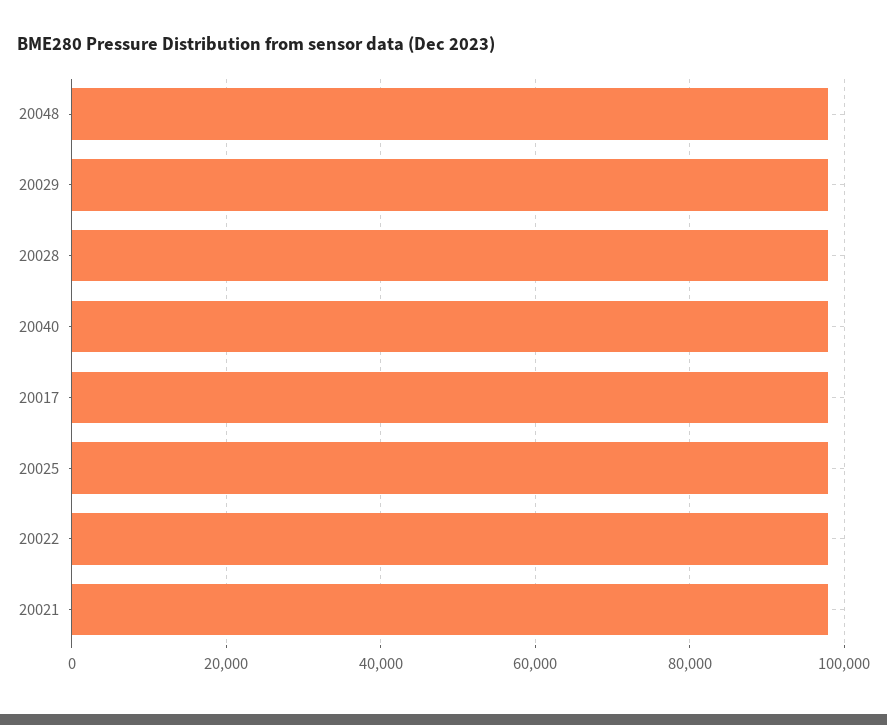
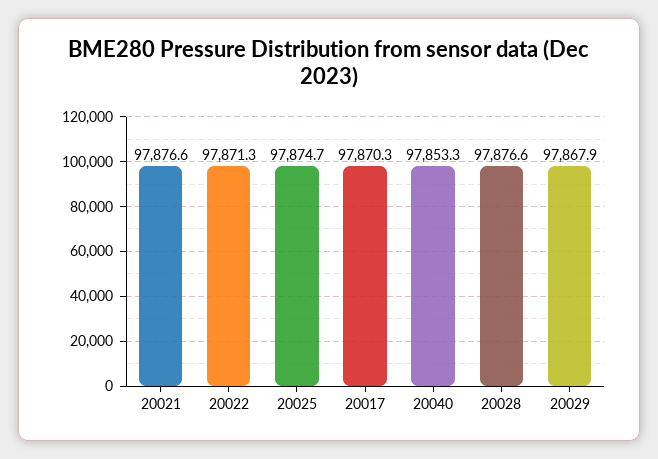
  {
-   "20048": 98000,
    "20029": 97867.9,
    "20028": 97876.6,
    "20040": 97853.3,
    "20017": 97870.3,
    "20025": 97874.7,
    "20022": 97871.3,
    "20021": 97876.6
  }

